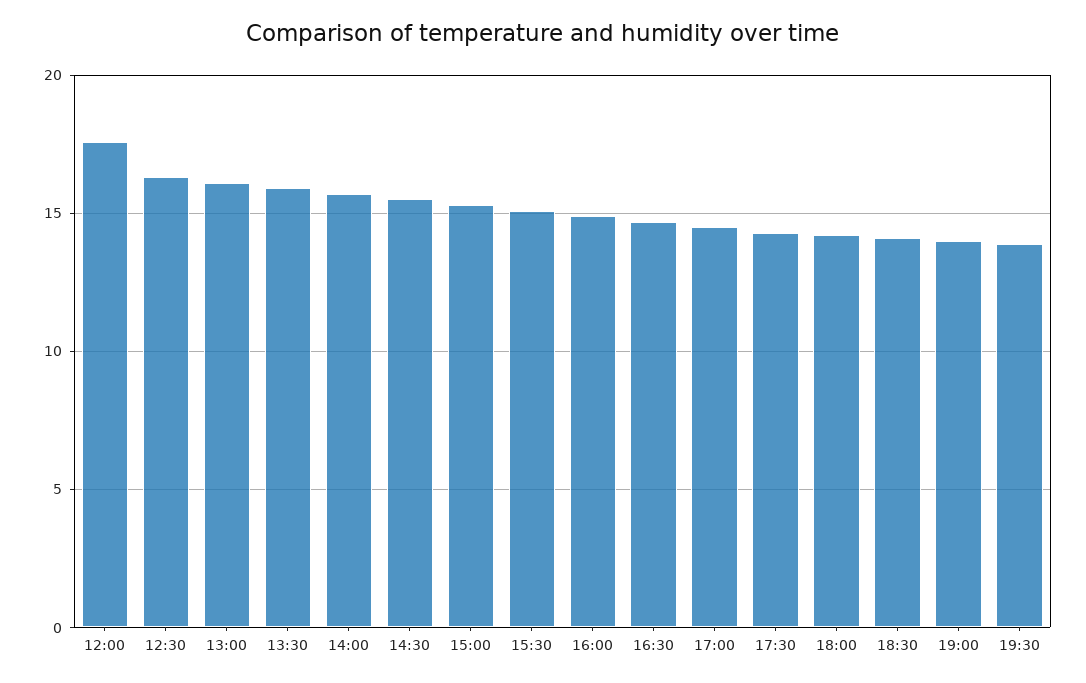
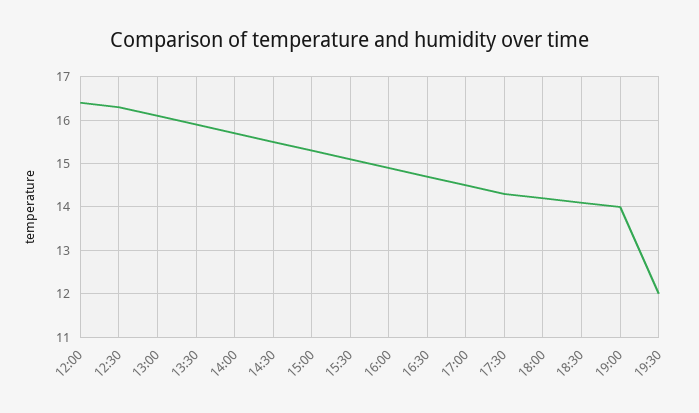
  {
-   "12:00": 17.5,
+   "12:00": 16.5,
    "12:30": 16.5,
    "13:00": 16,
    "13:30": 16,
    "14:00": 15.5,
    "14:30": 15.5,
    "15:00": 15.5,
    "15:30": 15,
    "16:00": 15,
    "16:30": 14.5,
    "17:00": 14.5,
    "17:30": 14.5,
    "18:00": 14,
    "18:30": 14,
    "19:00": 14,
-   "19:30": 14
+   "19:30": 12
  }

